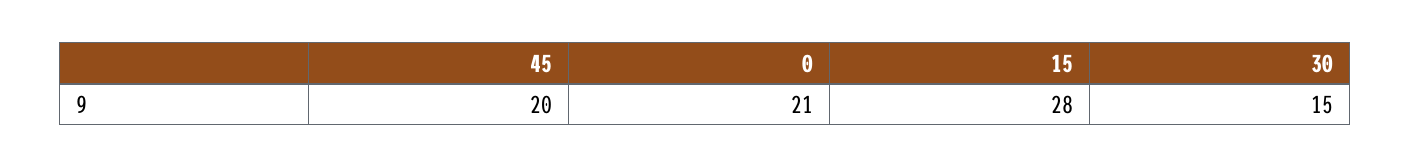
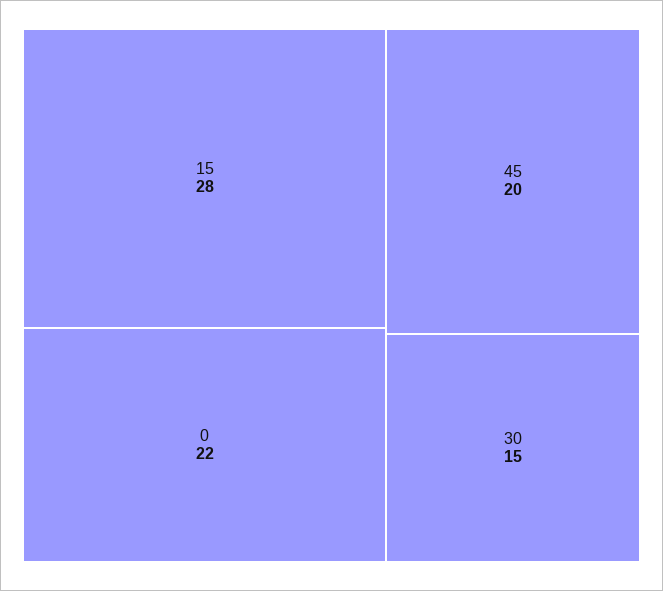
  {
    "45": 20,
-   "0": 21,
+   "0": 22,
    "15": 28,
    "30": 15
  }

